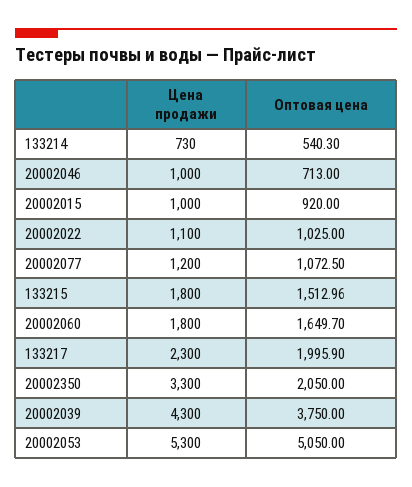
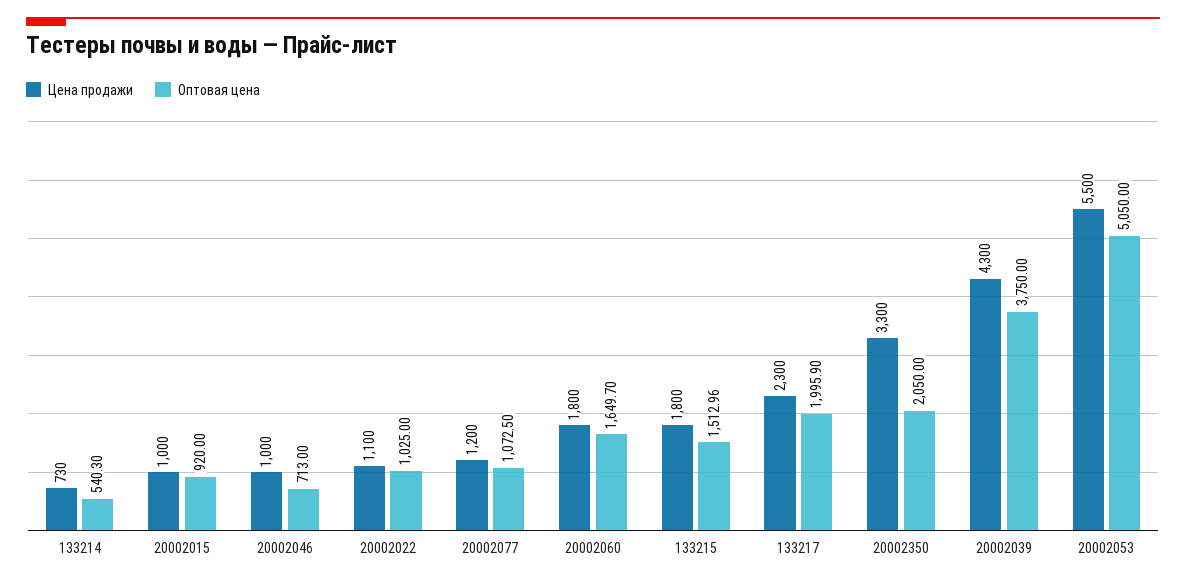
  {
    "Цена продажи": {
      "133214": 730,
      "20002046": 1000,
      "20002015": 1000,
      "20002022": 1100,
      "20002077": 1200,
      "133215": 1800,
      "20002060": 1800,
      "133217": 2300,
      "20002350": 3300,
      "20002039": 4300,
-     "20002053": 5300
+     "20002053": 5500
    },
    "Оптовая цена": {
      "133214": 540.3,
      "20002046": 713,
      "20002015": 920,
      "20002022": 1025,
      "20002077": 1072.5,
      "133215": 1512.96,
      "20002060": 1649.7,
      "133217": 1995.9,
      "20002350": 2050,
      "20002039": 3750,
      "20002053": 5050
    }
  }

